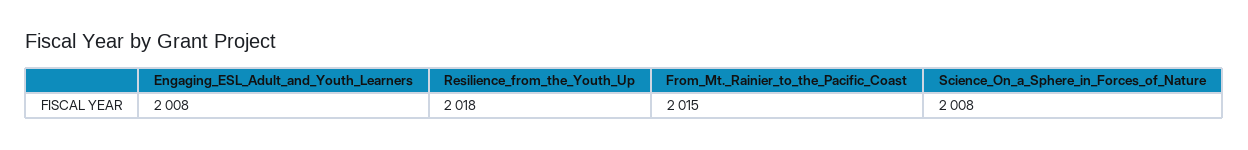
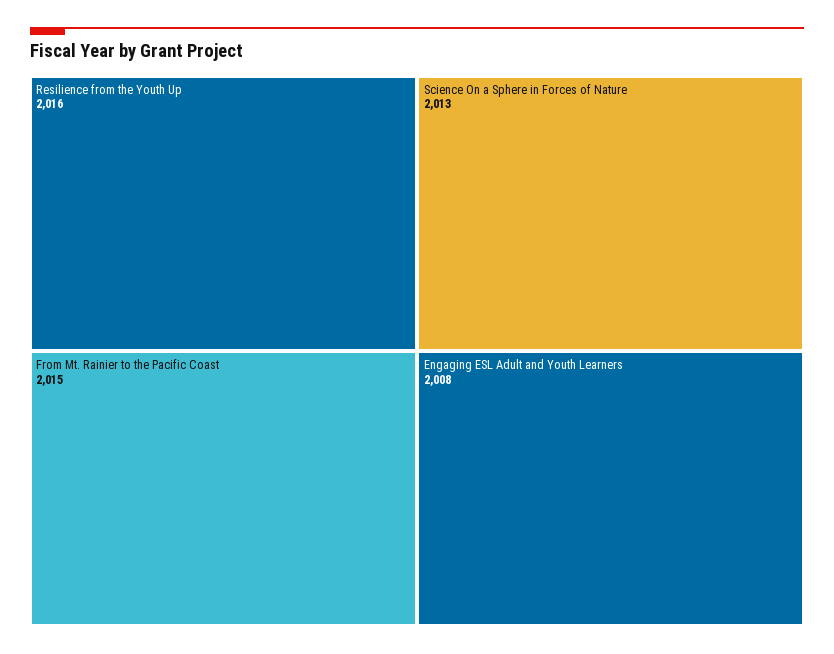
  {
    "Engaging_ESL_Adult_and_Youth_Learners": 2008,
-   "Resilience_from_the_Youth_Up": 2018,
+   "Resilience_from_the_Youth_Up": 2016,
    "From_Mt._Rainier_to_the_Pacific_Coast": 2015,
-   "Science_On_a_Sphere_in_Forces_of_Nature": 2008
+   "Science_On_a_Sphere_in_Forces_of_Nature": 2013
  }

